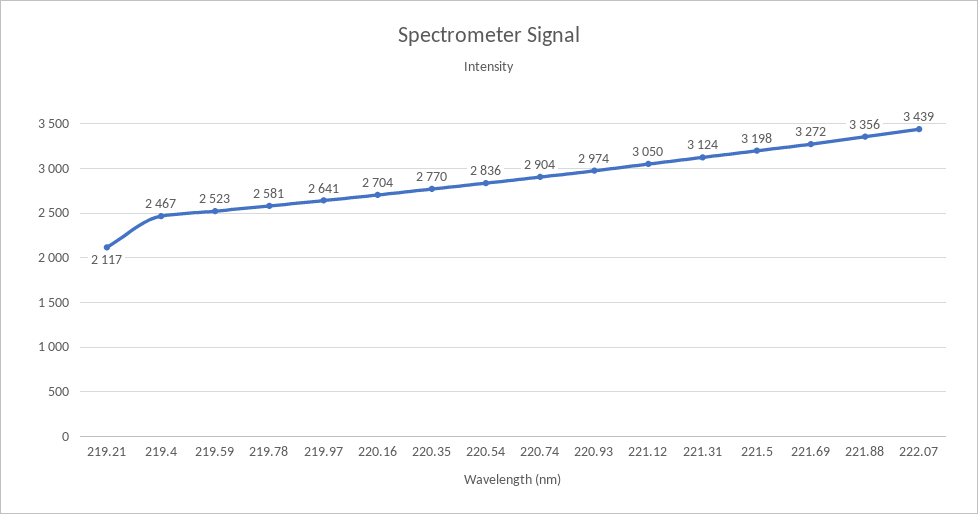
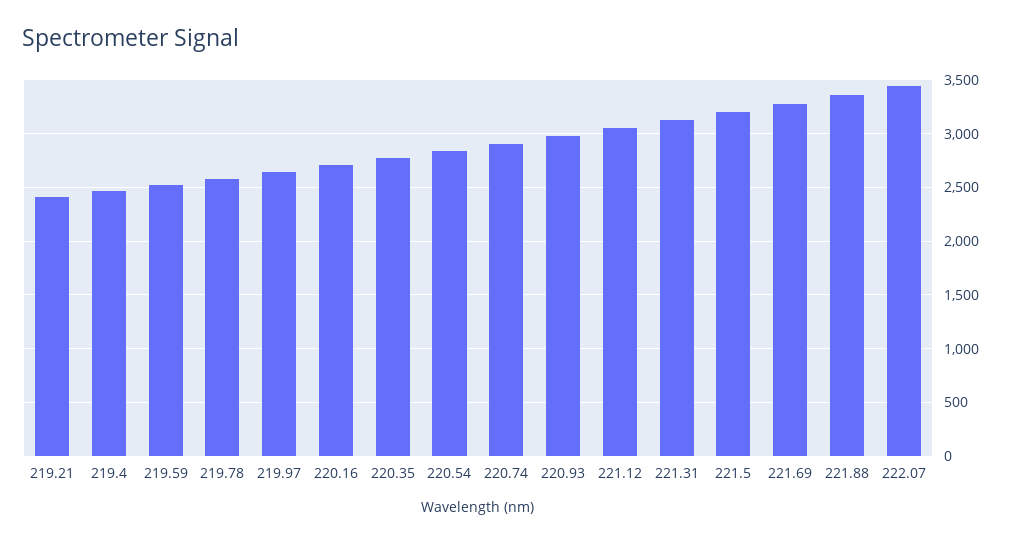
  {
-   "219.21": 2117,
+   "219.21": 2400,
    "219.4": 2467,
    "219.59": 2523,
    "219.78": 2581,
    "219.97": 2641,
    "220.16": 2704,
    "220.35": 2770,
    "220.54": 2836,
    "220.74": 2904,
    "220.93": 2974,
    "221.12": 3050,
    "221.31": 3124,
    "221.5": 3198,
    "221.69": 3272,
    "221.88": 3356,
    "222.07": 3439
  }

